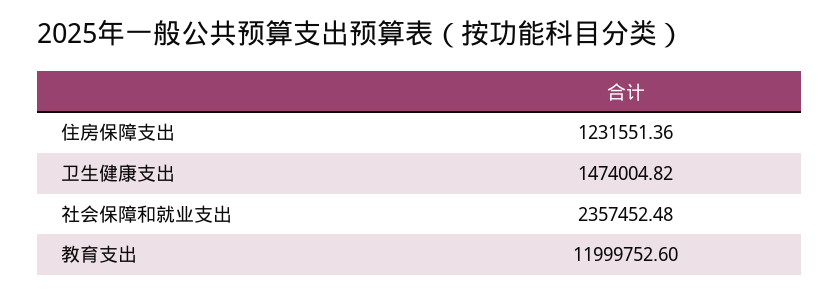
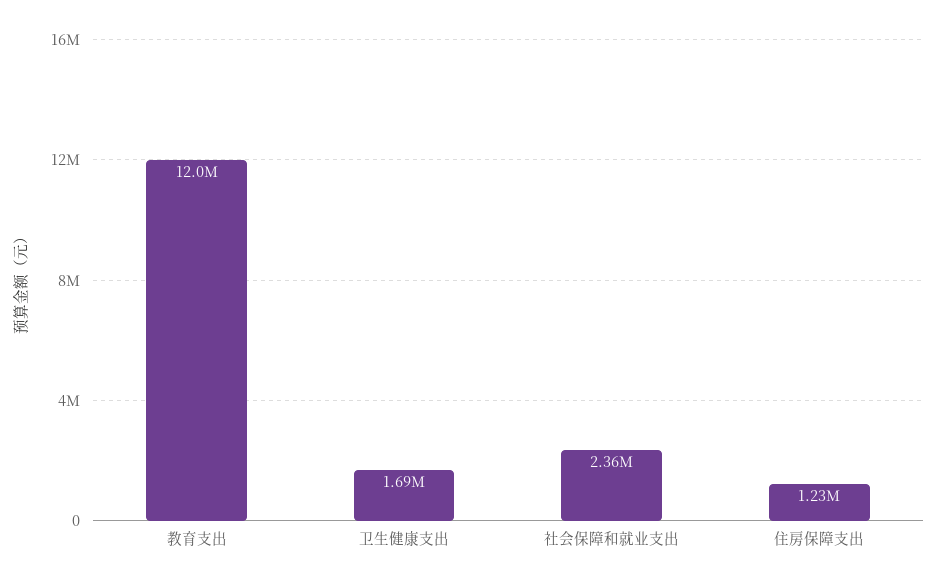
  {
    "住房保障支出": 1231551.36,
-   "卫生健康支出": 1474004.82,
+   "卫生健康支出": 1690000,
    "社会保障和就业支出": 2357452.48,
    "教育支出": 11999752.6
  }

